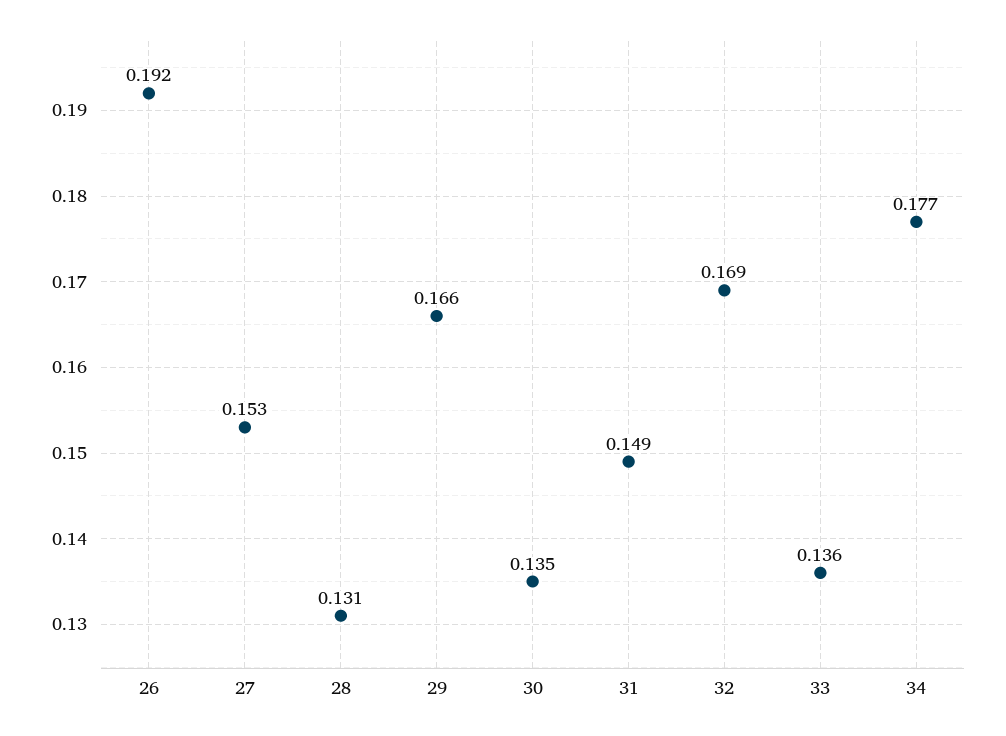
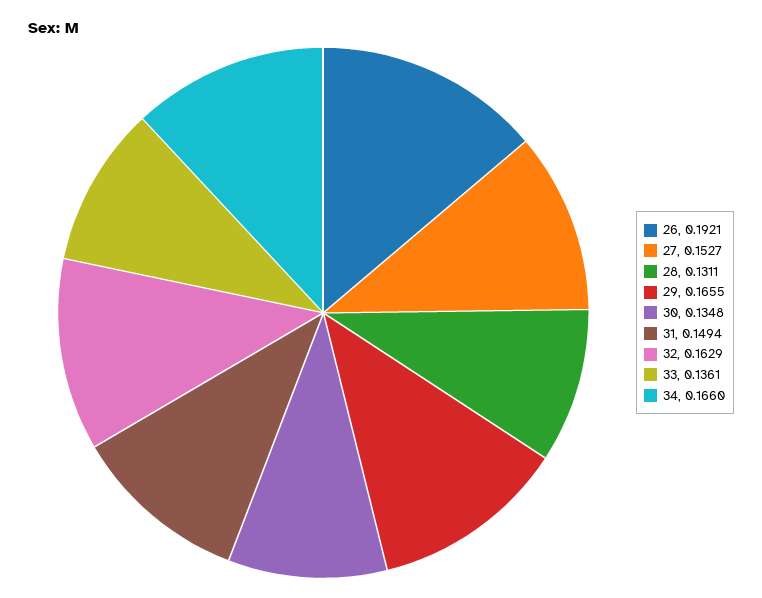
  {
    "26": 0.1921,
    "27": 0.1527,
    "28": 0.1311,
    "29": 0.1655,
    "30": 0.1348,
    "31": 0.1494,
-   "32": 0.169,
+   "32": 0.1629,
    "33": 0.1361,
-   "34": 0.177
+   "34": 0.166
  }

